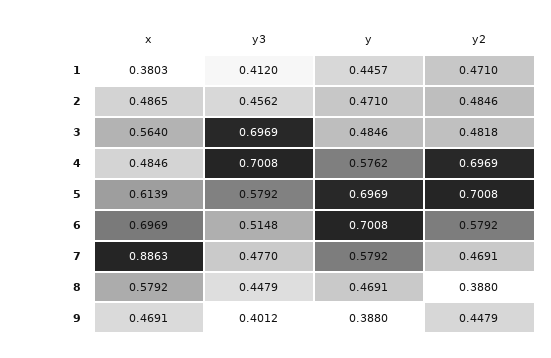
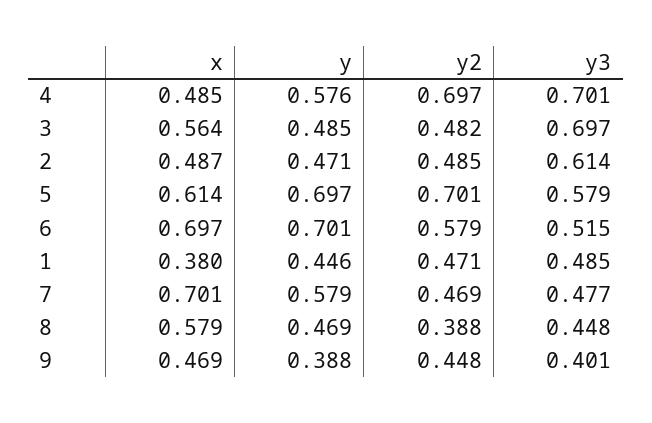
  {
    "x": {
      "1": 0.3803,
      "2": 0.4865,
      "3": 0.564,
      "4": 0.4846,
      "5": 0.6139,
      "6": 0.6969,
-     "7": 0.8863,
+     "7": 0.701,
      "8": 0.5792,
      "9": 0.4691
    },
    "y3": {
-     "1": 0.412,
+     "1": 0.485,
-     "2": 0.4562,
+     "2": 0.614,
      "3": 0.6969,
      "4": 0.7008,
      "5": 0.5792,
      "6": 0.5148,
      "7": 0.477,
      "8": 0.4479,
      "9": 0.4012
    },
    "y": {
      "1": 0.4457,
      "2": 0.471,
      "3": 0.4846,
      "4": 0.5762,
      "5": 0.6969,
      "6": 0.7008,
      "7": 0.5792,
      "8": 0.4691,
      "9": 0.388
    },
    "y2": {
      "1": 0.471,
      "2": 0.4846,
      "3": 0.4818,
      "4": 0.6969,
      "5": 0.7008,
      "6": 0.5792,
      "7": 0.4691,
      "8": 0.388,
      "9": 0.4479
    }
  }

